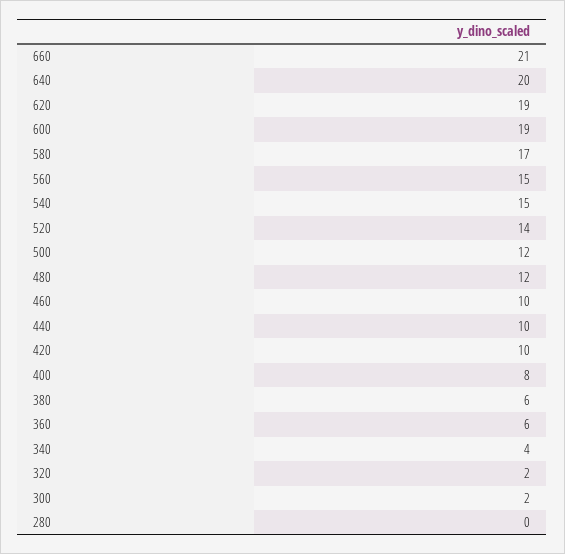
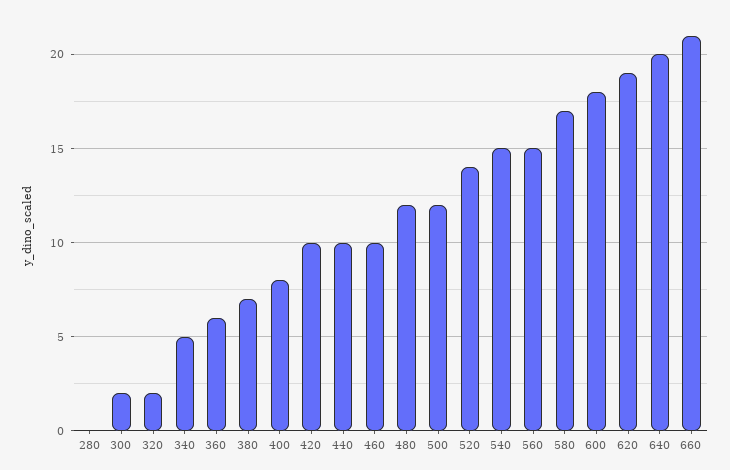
  {
    "660": 21,
    "640": 20,
    "620": 19,
-   "600": 19,
+   "600": 18,
    "580": 17,
    "560": 15,
    "540": 15,
    "520": 14,
    "500": 12,
    "480": 12,
    "460": 10,
    "440": 10,
    "420": 10,
    "400": 8,
-   "380": 6,
+   "380": 7,
    "360": 6,
-   "340": 4,
+   "340": 5,
    "320": 2,
    "300": 2,
    "280": 0
  }

